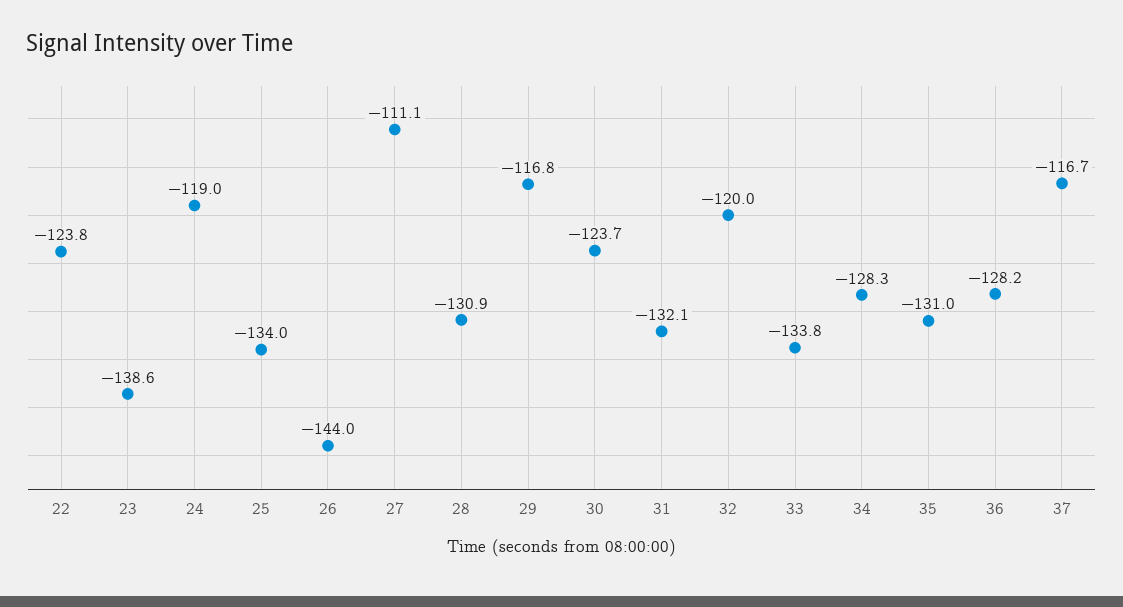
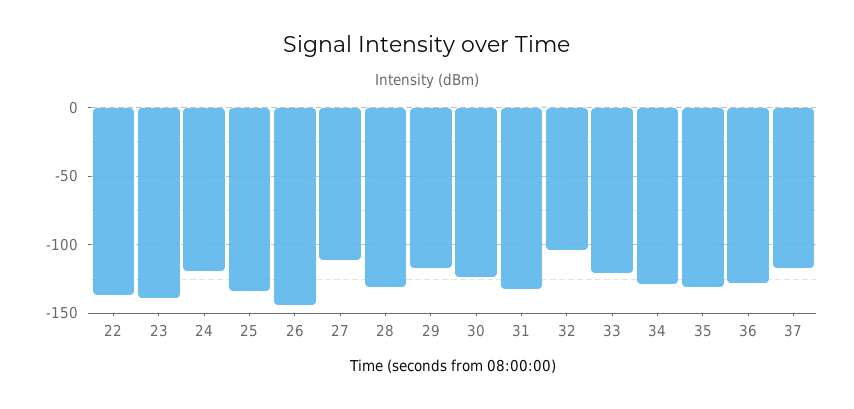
  {
-   "22": -123.8,
+   "22": -135,
    "23": -138.6,
    "24": -119,
    "25": -134,
    "26": -144,
    "27": -111.1,
    "28": -130.9,
    "29": -116.8,
    "30": -123.7,
    "31": -132.1,
-   "32": -120,
+   "32": -105,
-   "33": -133.8,
+   "33": -120,
    "34": -128.3,
    "35": -131,
    "36": -128.2,
    "37": -116.7
  }

